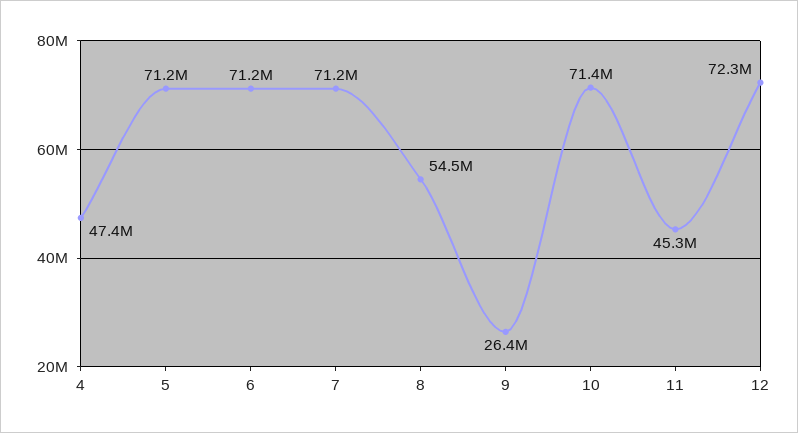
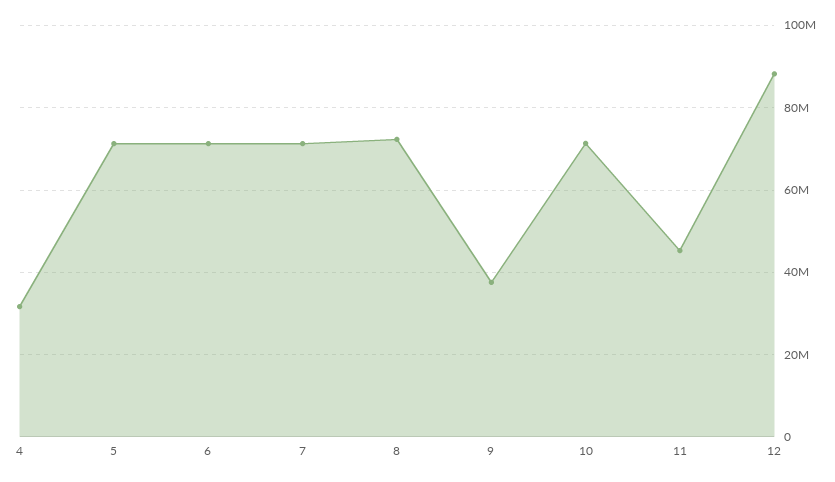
  {
-   "4": 47400000,
+   "4": 32000000,
    "5": 71200000,
    "6": 71200000,
    "7": 71200000,
-   "8": 54500000,
+   "8": 72000000,
-   "9": 26400000,
+   "9": 38000000,
    "10": 71400000,
    "11": 45300000,
-   "12": 72300000
+   "12": 88000000
  }

